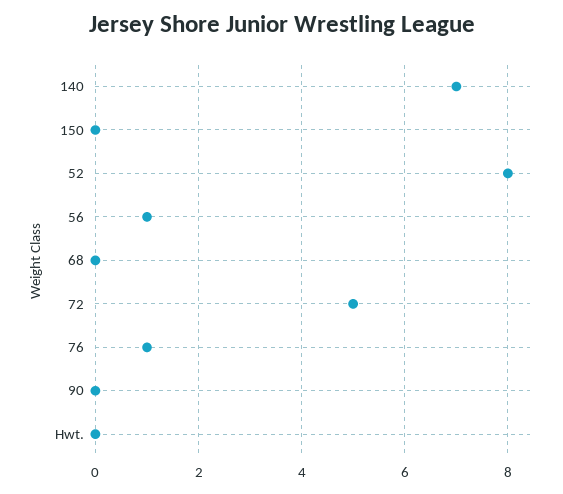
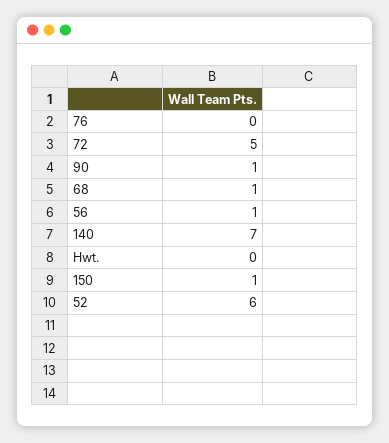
  {
    "140": 7,
-   "150": 0,
+   "150": 1,
-   "52": 8,
+   "52": 6,
    "56": 1,
-   "68": 0,
+   "68": 1,
    "72": 5,
-   "76": 1,
+   "76": 0,
-   "90": 0,
+   "90": 1,
    "Hwt.": 0
  }

